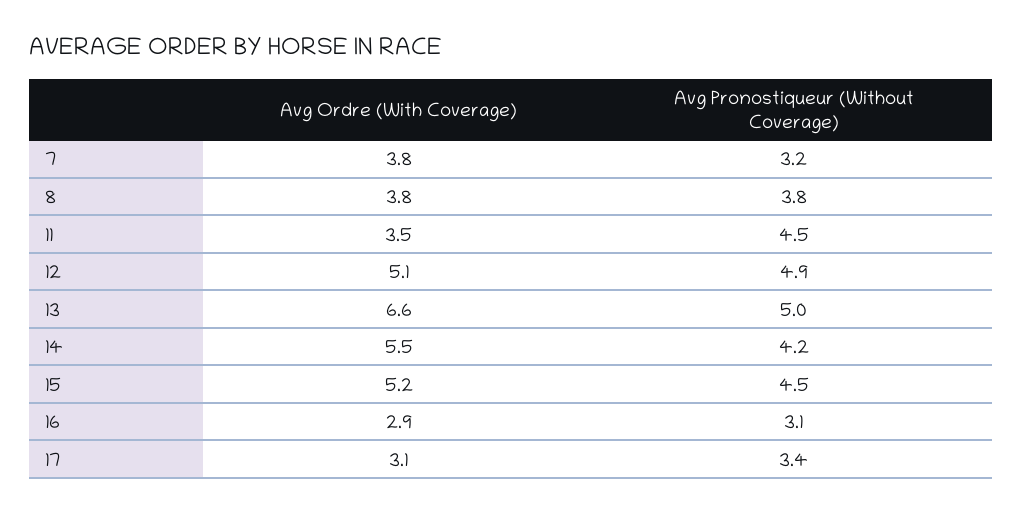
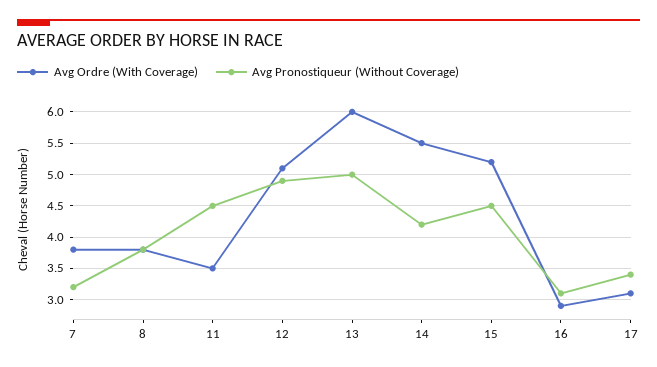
  {
    "Avg Ordre (With Coverage)": {
      "7": 3.8,
      "8": 3.8,
      "11": 3.5,
      "12": 5.1,
-     "13": 6.6,
+     "13": 6,
      "14": 5.5,
      "15": 5.2,
      "16": 2.9,
      "17": 3.1
    },
    "Avg Pronostiqueur (Without Coverage)": {
      "7": 3.2,
      "8": 3.8,
      "11": 4.5,
      "12": 4.9,
      "13": 5,
      "14": 4.2,
      "15": 4.5,
      "16": 3.1,
      "17": 3.4
    }
  }

